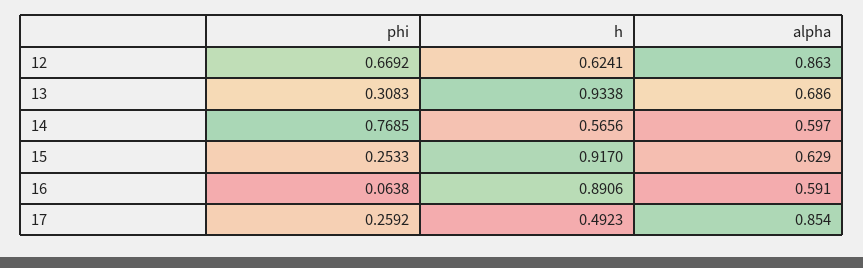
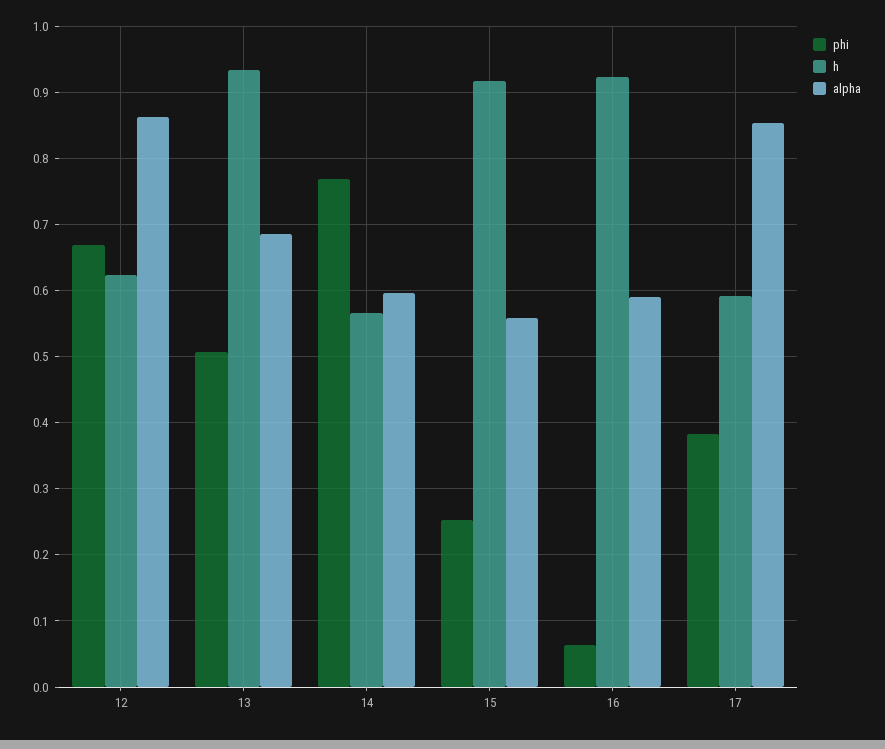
  {
    "phi": {
      "12": 0.6692,
-     "13": 0.3083,
+     "13": 0.51,
      "14": 0.7685,
      "15": 0.2533,
      "16": 0.0638,
-     "17": 0.2592
+     "17": 0.38
    },
    "h": {
      "12": 0.6241,
      "13": 0.9338,
      "14": 0.5656,
      "15": 0.917,
-     "16": 0.8906,
+     "16": 0.92,
-     "17": 0.4923
+     "17": 0.59
    },
    "alpha": {
      "12": 0.863,
      "13": 0.686,
      "14": 0.597,
-     "15": 0.629,
+     "15": 0.56,
      "16": 0.591,
      "17": 0.854
    }
  }

